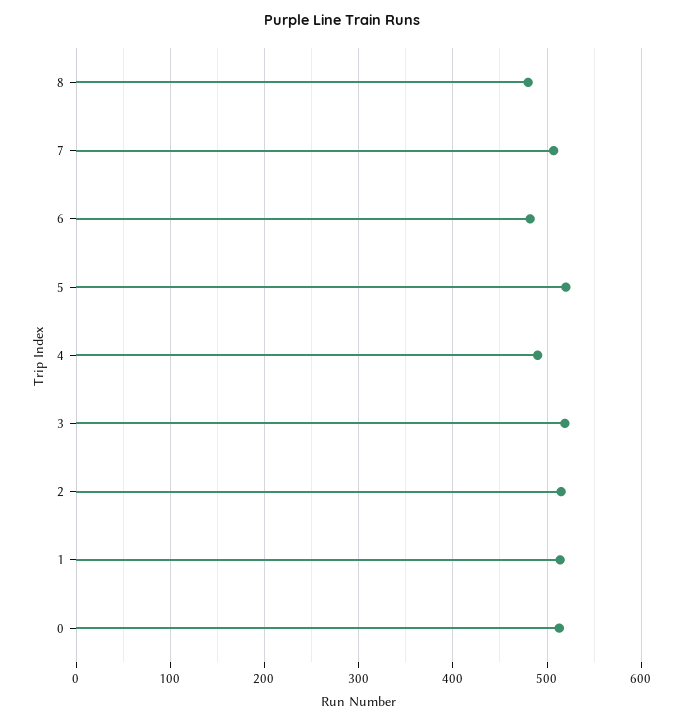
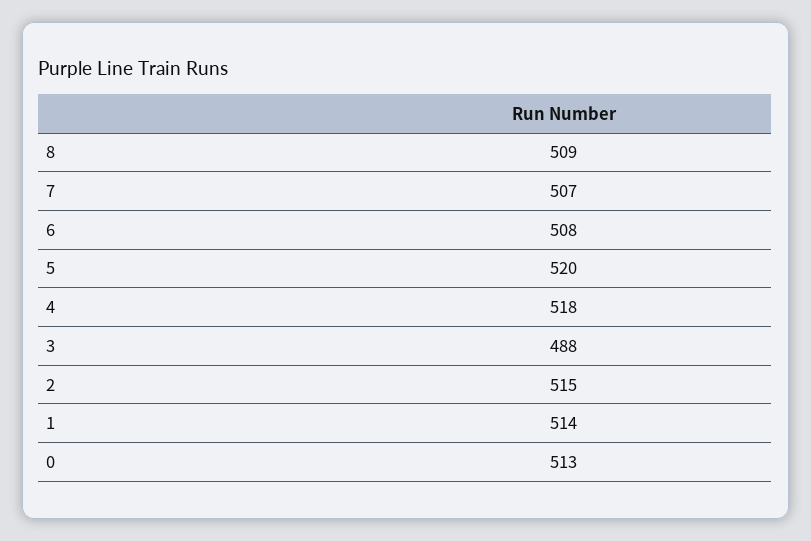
  {
-   "8": 480,
+   "8": 509,
    "7": 507,
-   "6": 480,
+   "6": 508,
    "5": 520,
-   "4": 490,
+   "4": 518,
-   "3": 520,
+   "3": 488,
    "2": 515,
    "1": 514,
    "0": 513
  }

